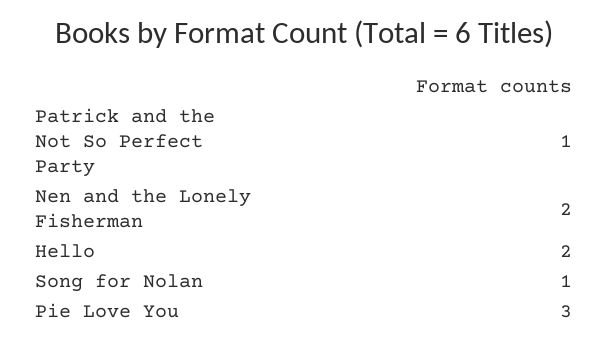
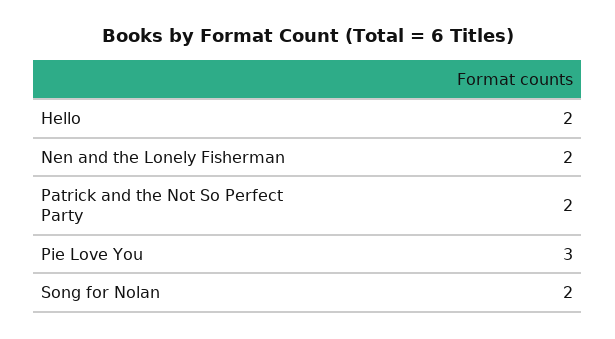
  {
-   "Patrick and the Not So Perfect Party": 1,
+   "Patrick and the Not So Perfect Party": 2,
    "Nen and the Lonely Fisherman": 2,
    "Hello": 2,
-   "Song for Nolan": 1,
+   "Song for Nolan": 2,
    "Pie Love You": 3
  }

